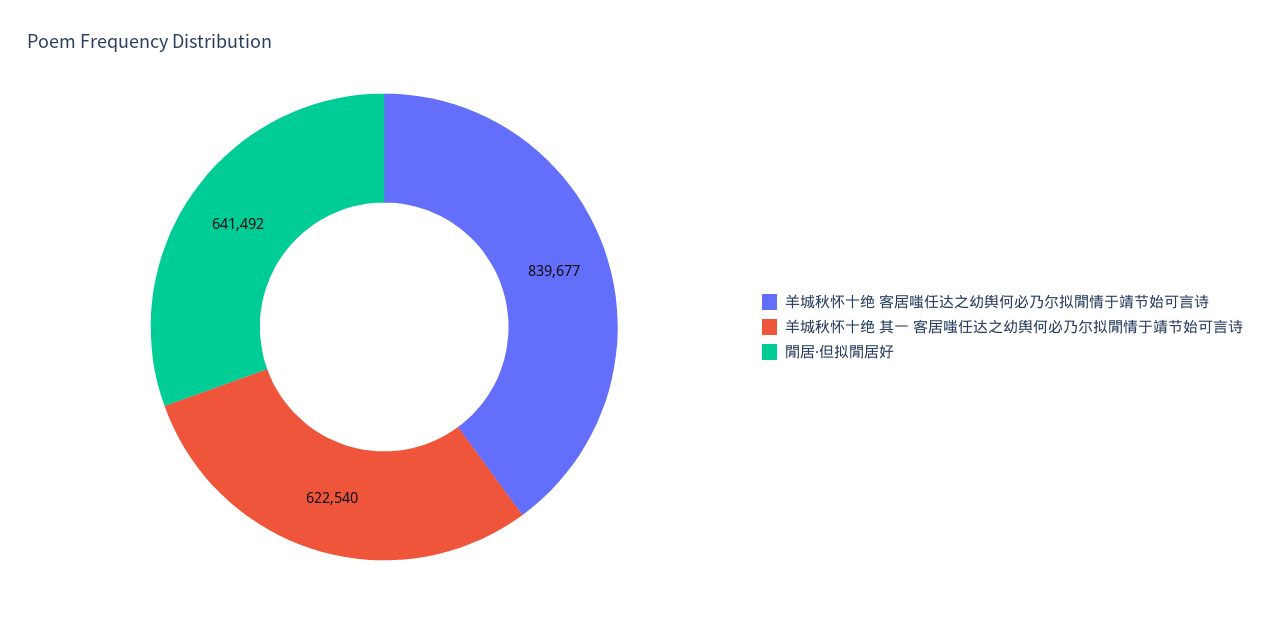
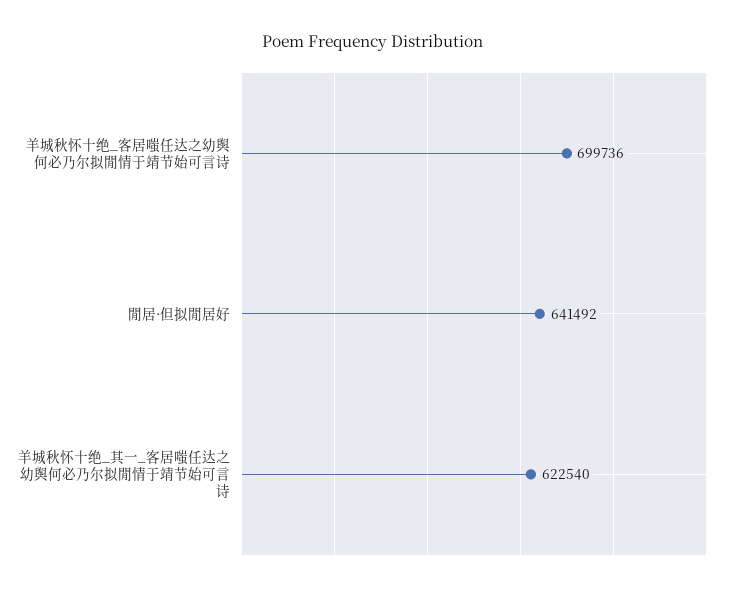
  {
-   "羊城秋怀十绝 客居嗤任达之幼舆何必乃尔拟閒情于靖节始可言诗": 839677,
+   "羊城秋怀十绝 客居嗤任达之幼舆何必乃尔拟閒情于靖节始可言诗": 699736,
    "羊城秋怀十绝 其一 客居嗤任达之幼舆何必乃尔拟閒情于靖节始可言诗": 622540,
    "閒居·但拟閒居好": 641492
  }

